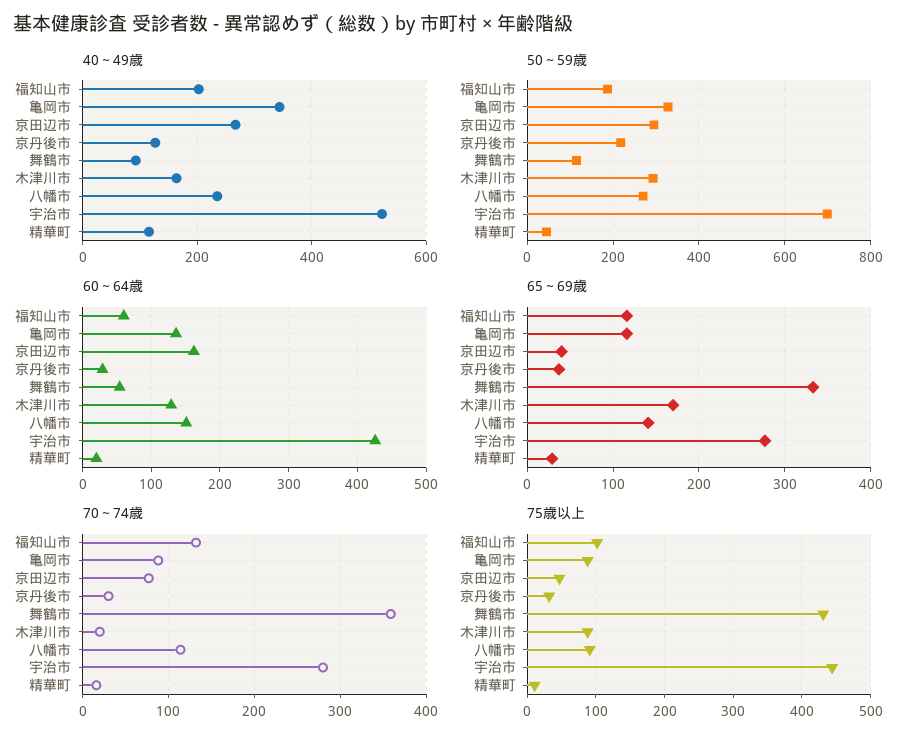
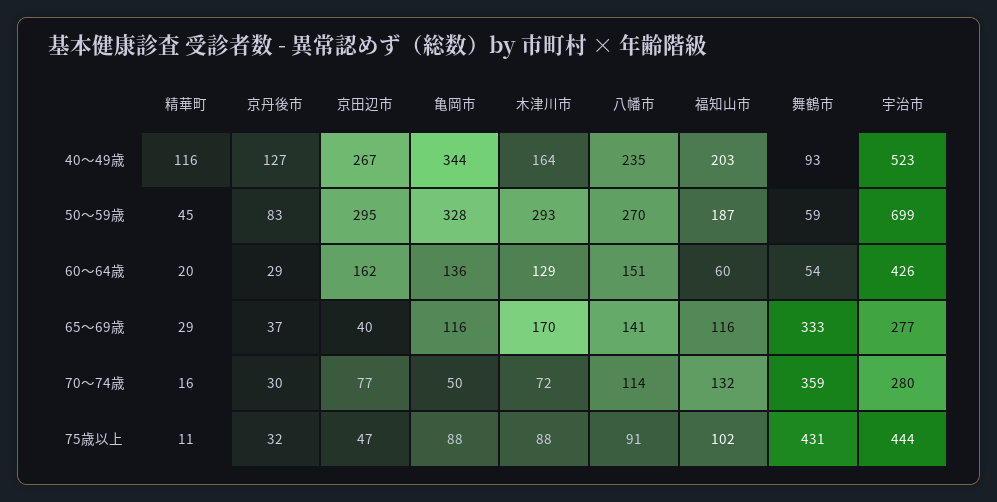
  {
    "40～49歳": {
      "福知山市": 203,
      "亀岡市": 344,
      "京田辺市": 267,
      "京丹後市": 127,
      "舞鶴市": 93,
      "木津川市": 164,
      "八幡市": 235,
      "宇治市": 523,
      "精華町": 116
    },
    "50～59歳": {
      "福知山市": 187,
      "亀岡市": 328,
      "京田辺市": 295,
-     "京丹後市": 220,
+     "京丹後市": 83,
-     "舞鶴市": 120,
+     "舞鶴市": 59,
      "木津川市": 293,
      "八幡市": 270,
      "宇治市": 699,
      "精華町": 45
    },
    "60～64歳": {
      "福知山市": 60,
      "亀岡市": 136,
      "京田辺市": 162,
      "京丹後市": 29,
      "舞鶴市": 54,
      "木津川市": 129,
      "八幡市": 151,
      "宇治市": 426,
      "精華町": 20
    },
    "65～69歳": {
      "福知山市": 116,
      "亀岡市": 116,
      "京田辺市": 40,
      "京丹後市": 37,
      "舞鶴市": 333,
      "木津川市": 170,
      "八幡市": 141,
      "宇治市": 277,
      "精華町": 29
    },
    "70～74歳": {
      "福知山市": 132,
-     "亀岡市": 90,
+     "亀岡市": 50,
      "京田辺市": 77,
      "京丹後市": 30,
      "舞鶴市": 359,
-     "木津川市": 20,
+     "木津川市": 72,
      "八幡市": 114,
      "宇治市": 280,
      "精華町": 16
    },
    "75歳以上": {
      "福知山市": 102,
      "亀岡市": 88,
      "京田辺市": 47,
      "京丹後市": 32,
      "舞鶴市": 431,
      "木津川市": 88,
      "八幡市": 91,
      "宇治市": 444,
      "精華町": 11
    }
  }

